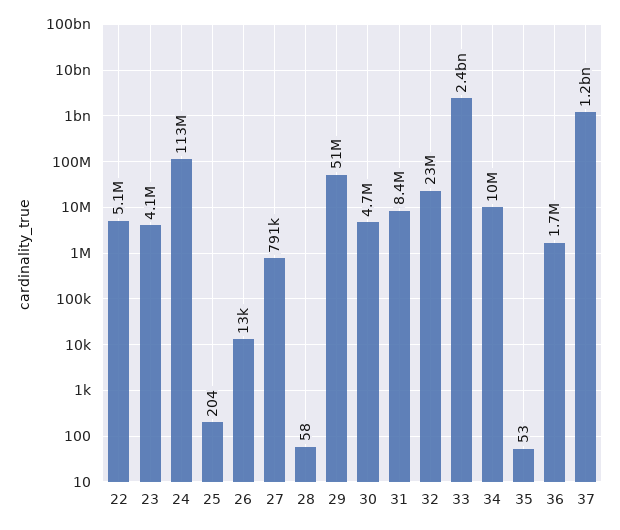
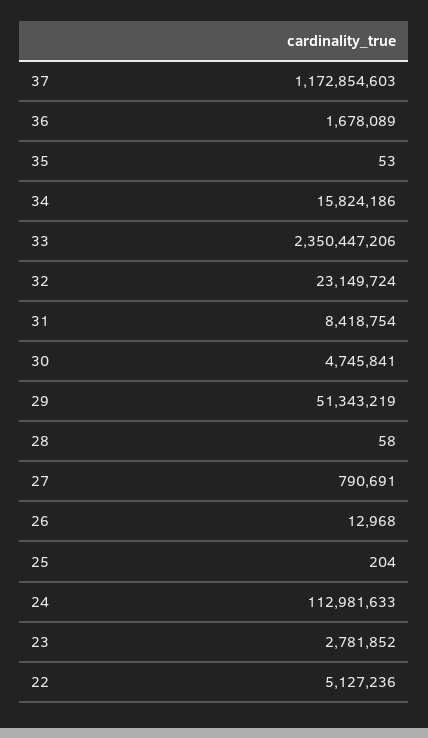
  {
    "22": 5127236,
-   "23": 4100000,
+   "23": 2781852,
    "24": 112981633,
    "25": 204,
    "26": 12968,
    "27": 790691,
    "28": 58,
    "29": 51343219,
    "30": 4745841,
    "31": 8418754,
    "32": 23149724,
    "33": 2350447206,
-   "34": 10000000,
+   "34": 15824186,
    "35": 53,
    "36": 1678089,
    "37": 1172854603
  }

